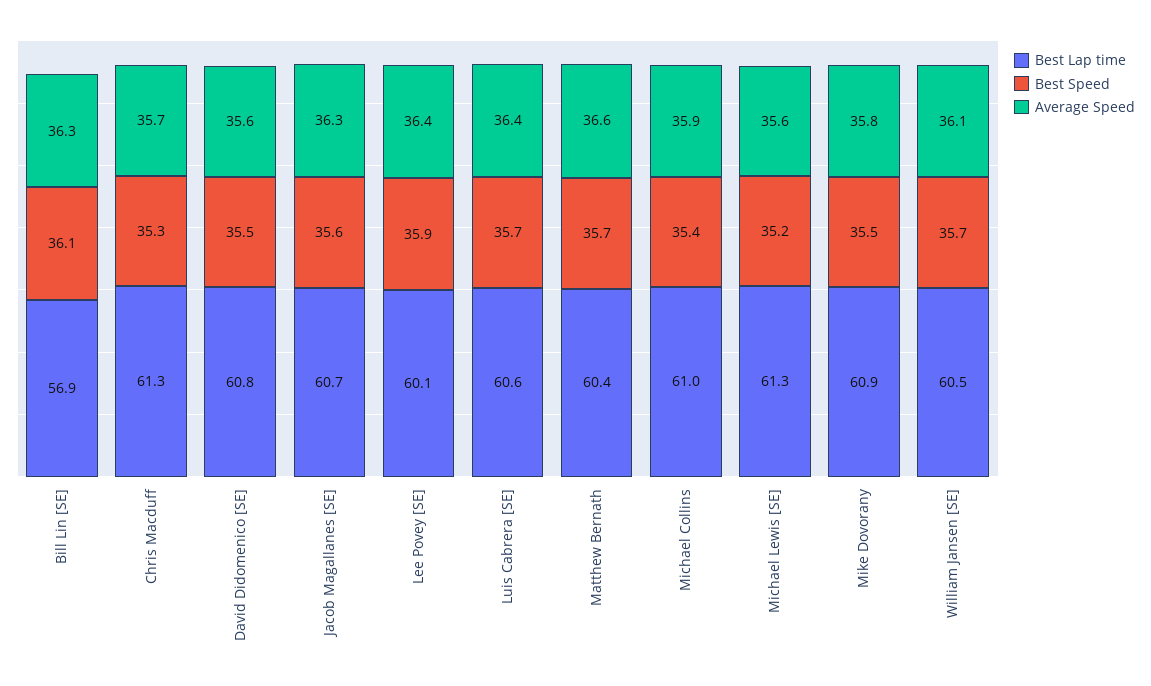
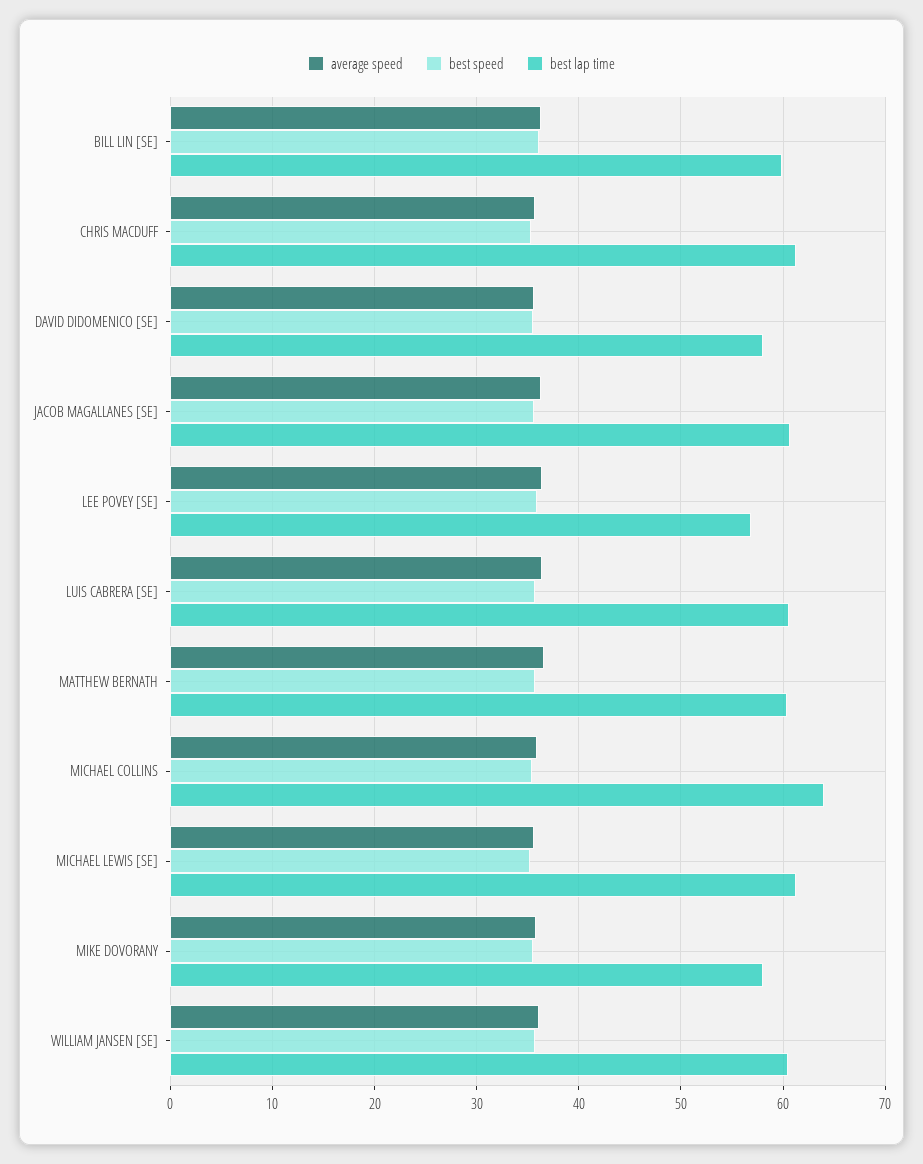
  {
    "Best Lap time": {
-     "Bill Lin [SE]": 56.9,
+     "Bill Lin [SE]": 60,
      "Chris Macduff": 61.3,
-     "David Didomenico [SE]": 60.8,
+     "David Didomenico [SE]": 58,
      "Jacob Magallanes [SE]": 60.7,
-     "Lee Povey [SE]": 60.1,
+     "Lee Povey [SE]": 57,
      "Luis Cabrera [SE]": 60.6,
      "Matthew Bernath": 60.4,
-     "Michael Collins": 61,
+     "Michael Collins": 64,
      "Michael Lewis [SE]": 61.3,
-     "Mike Dovorany": 60.9,
+     "Mike Dovorany": 58,
      "William Jansen [SE]": 60.5
    },
    "Best Speed": {
      "Bill Lin [SE]": 36.1,
      "Chris Macduff": 35.3,
      "David Didomenico [SE]": 35.5,
      "Jacob Magallanes [SE]": 35.6,
      "Lee Povey [SE]": 35.9,
      "Luis Cabrera [SE]": 35.7,
      "Matthew Bernath": 35.7,
      "Michael Collins": 35.4,
      "Michael Lewis [SE]": 35.2,
      "Mike Dovorany": 35.5,
      "William Jansen [SE]": 35.7
    },
    "Average Speed": {
      "Bill Lin [SE]": 36.3,
      "Chris Macduff": 35.7,
      "David Didomenico [SE]": 35.6,
      "Jacob Magallanes [SE]": 36.3,
      "Lee Povey [SE]": 36.4,
      "Luis Cabrera [SE]": 36.4,
      "Matthew Bernath": 36.6,
      "Michael Collins": 35.9,
      "Michael Lewis [SE]": 35.6,
      "Mike Dovorany": 35.8,
      "William Jansen [SE]": 36.1
    }
  }

